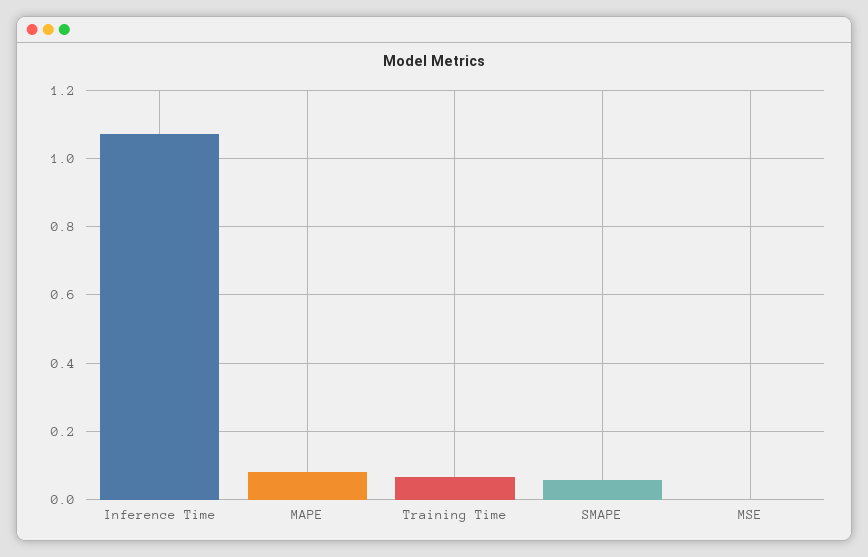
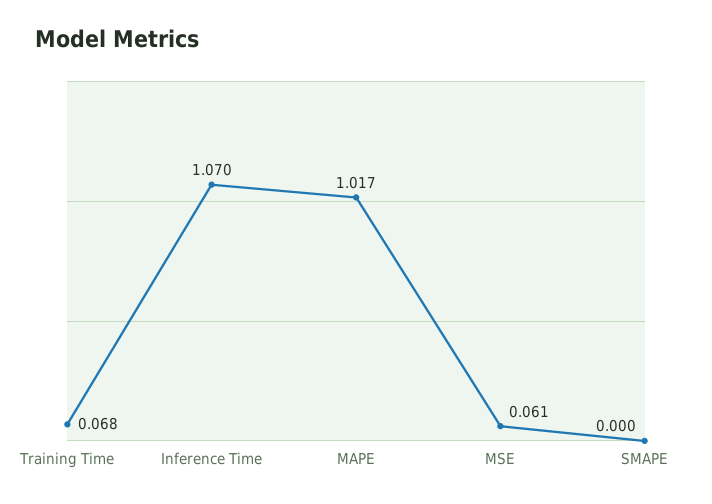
  {
    "Inference Time": 1.07,
-   "MAPE": 0.08,
+   "MAPE": 1.017,
    "Training Time": 0.068,
-   "SMAPE": 0.06,
+   "SMAPE": 0,
-   "MSE": 0
+   "MSE": 0.061
  }

